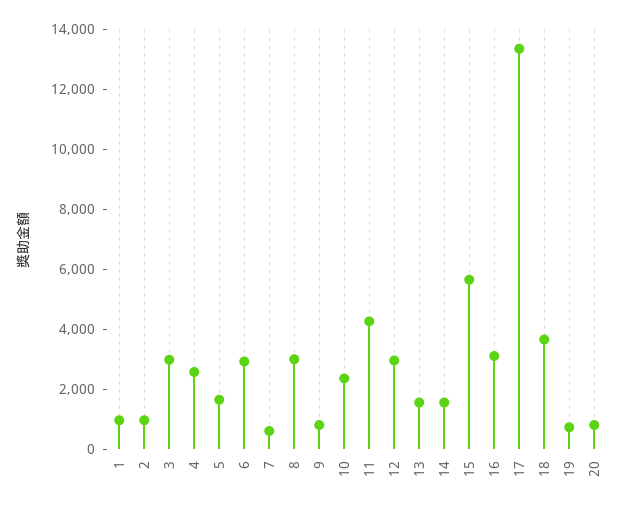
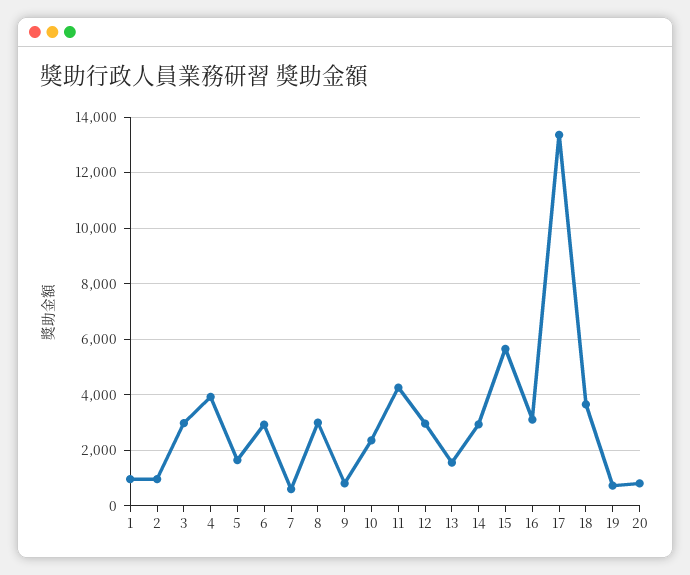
  {
    "1": 1000,
    "2": 1000,
    "3": 3000,
-   "4": 2500,
+   "4": 4000,
    "5": 1750,
    "6": 3000,
    "7": 500,
    "8": 3000,
    "9": 750,
    "10": 2250,
    "11": 4250,
    "12": 3000,
    "13": 1500,
-   "14": 1500,
+   "14": 3000,
    "15": 5750,
    "16": 3000,
    "17": 13250,
    "18": 3750,
    "19": 750,
    "20": 750
  }

